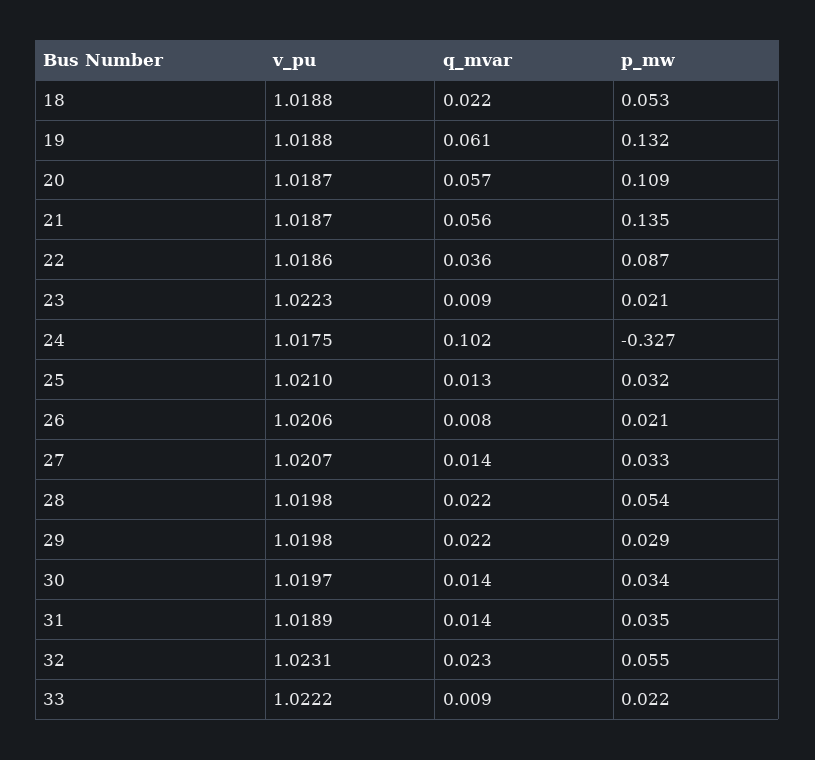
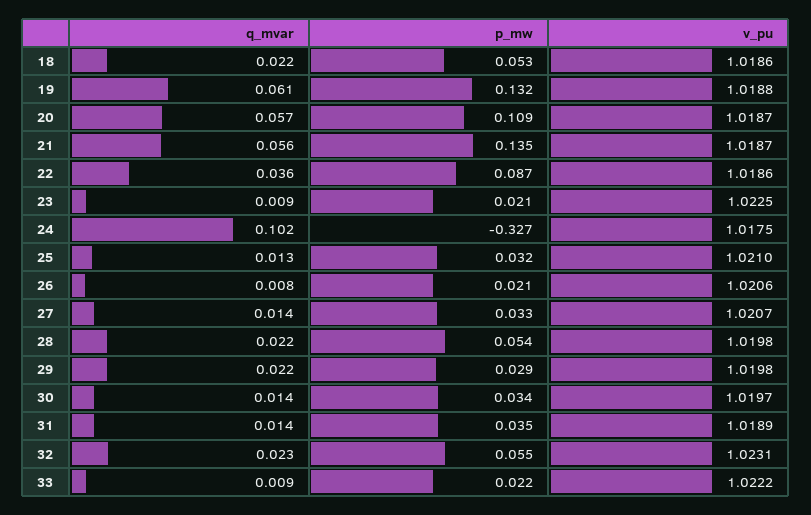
  {
    "v_pu": {
-     "18": 1.0188,
+     "18": 1.0186,
      "19": 1.0188,
      "20": 1.0187,
      "21": 1.0187,
      "22": 1.0186,
-     "23": 1.0223,
+     "23": 1.0225,
      "24": 1.0175,
      "25": 1.021,
      "26": 1.0206,
      "27": 1.0207,
      "28": 1.0198,
      "29": 1.0198,
      "30": 1.0197,
      "31": 1.0189,
      "32": 1.0231,
      "33": 1.0222
    },
    "q_mvar": {
      "18": 0.022,
      "19": 0.061,
      "20": 0.057,
      "21": 0.056,
      "22": 0.036,
      "23": 0.009,
      "24": 0.102,
      "25": 0.013,
      "26": 0.008,
      "27": 0.014,
      "28": 0.022,
      "29": 0.022,
      "30": 0.014,
      "31": 0.014,
      "32": 0.023,
      "33": 0.009
    },
    "p_mw": {
      "18": 0.053,
      "19": 0.132,
      "20": 0.109,
      "21": 0.135,
      "22": 0.087,
      "23": 0.021,
      "24": -0.327,
      "25": 0.032,
      "26": 0.021,
      "27": 0.033,
      "28": 0.054,
      "29": 0.029,
      "30": 0.034,
      "31": 0.035,
      "32": 0.055,
      "33": 0.022
    }
  }

